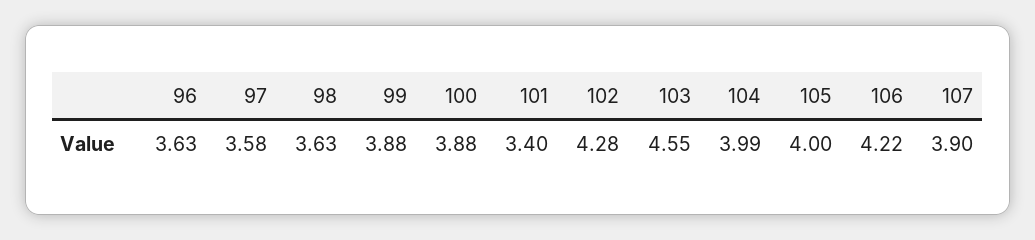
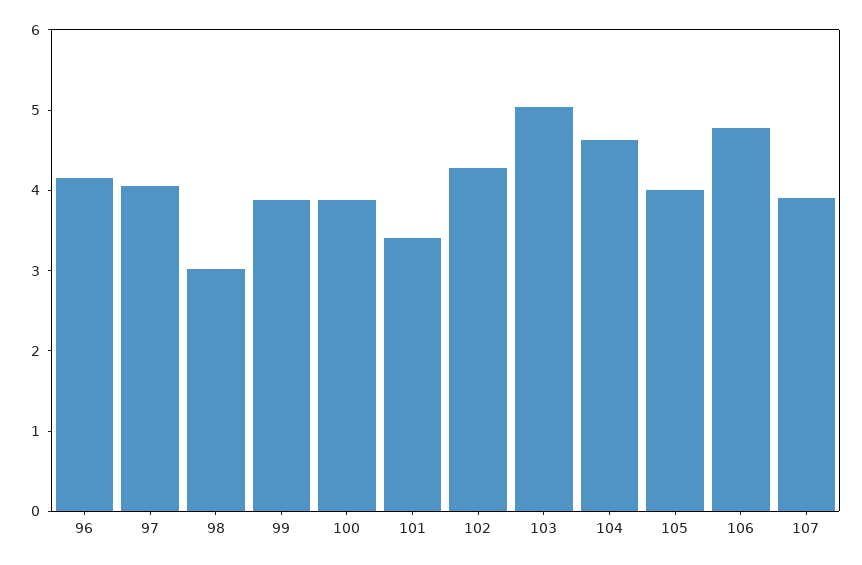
  {
-   "96": 3.63,
+   "96": 4.2,
-   "97": 3.58,
+   "97": 4,
-   "98": 3.63,
+   "98": 3,
    "99": 3.88,
    "100": 3.88,
    "101": 3.4,
    "102": 4.28,
-   "103": 4.55,
+   "103": 5,
-   "104": 3.99,
+   "104": 4.6,
    "105": 4,
-   "106": 4.22,
+   "106": 4.8,
    "107": 3.9
  }

